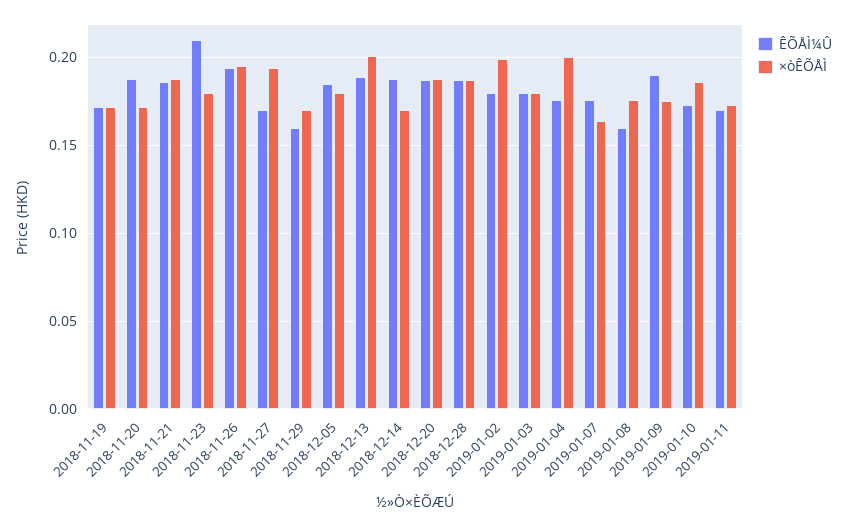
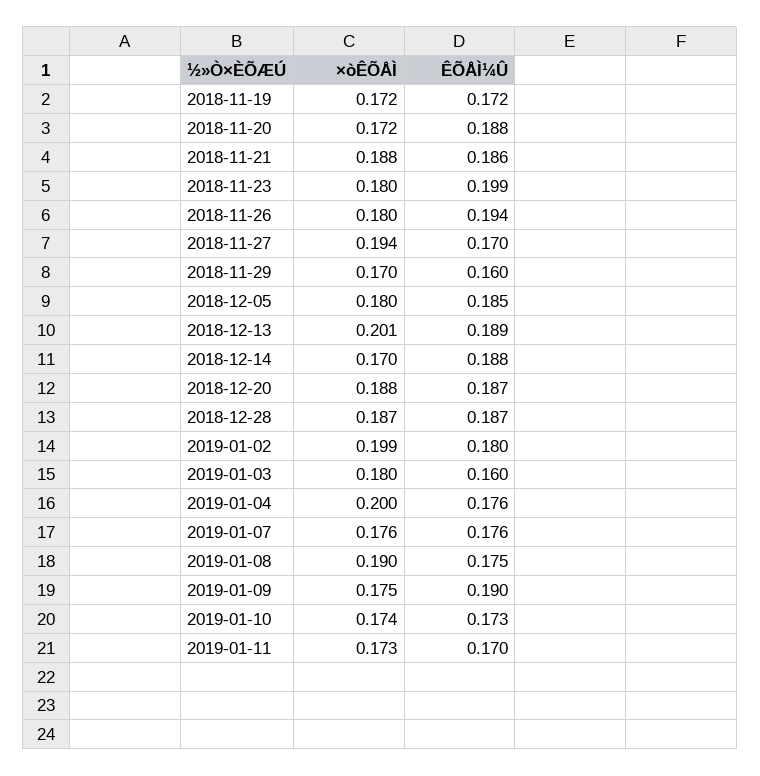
  {
    "ÊÕÅÌ¼Û": {
      "2018-11-19": 0.172,
      "2018-11-20": 0.188,
      "2018-11-21": 0.186,
-     "2018-11-23": 0.21,
+     "2018-11-23": 0.199,
      "2018-11-26": 0.194,
      "2018-11-27": 0.17,
      "2018-11-29": 0.16,
      "2018-12-05": 0.185,
      "2018-12-13": 0.189,
      "2018-12-14": 0.188,
      "2018-12-20": 0.187,
      "2018-12-28": 0.187,
      "2019-01-02": 0.18,
-     "2019-01-03": 0.18,
+     "2019-01-03": 0.16,
      "2019-01-04": 0.176,
      "2019-01-07": 0.176,
-     "2019-01-08": 0.16,
+     "2019-01-08": 0.175,
      "2019-01-09": 0.19,
      "2019-01-10": 0.173,
      "2019-01-11": 0.17
    },
    "×òÊÕÅÌ": {
      "2018-11-19": 0.172,
      "2018-11-20": 0.172,
      "2018-11-21": 0.188,
      "2018-11-23": 0.18,
-     "2018-11-26": 0.195,
+     "2018-11-26": 0.18,
      "2018-11-27": 0.194,
      "2018-11-29": 0.17,
      "2018-12-05": 0.18,
      "2018-12-13": 0.201,
      "2018-12-14": 0.17,
      "2018-12-20": 0.188,
      "2018-12-28": 0.187,
      "2019-01-02": 0.199,
      "2019-01-03": 0.18,
      "2019-01-04": 0.2,
-     "2019-01-07": 0.165,
+     "2019-01-07": 0.176,
-     "2019-01-08": 0.175,
+     "2019-01-08": 0.19,
      "2019-01-09": 0.175,
-     "2019-01-10": 0.185,
+     "2019-01-10": 0.174,
      "2019-01-11": 0.173
    }
  }

